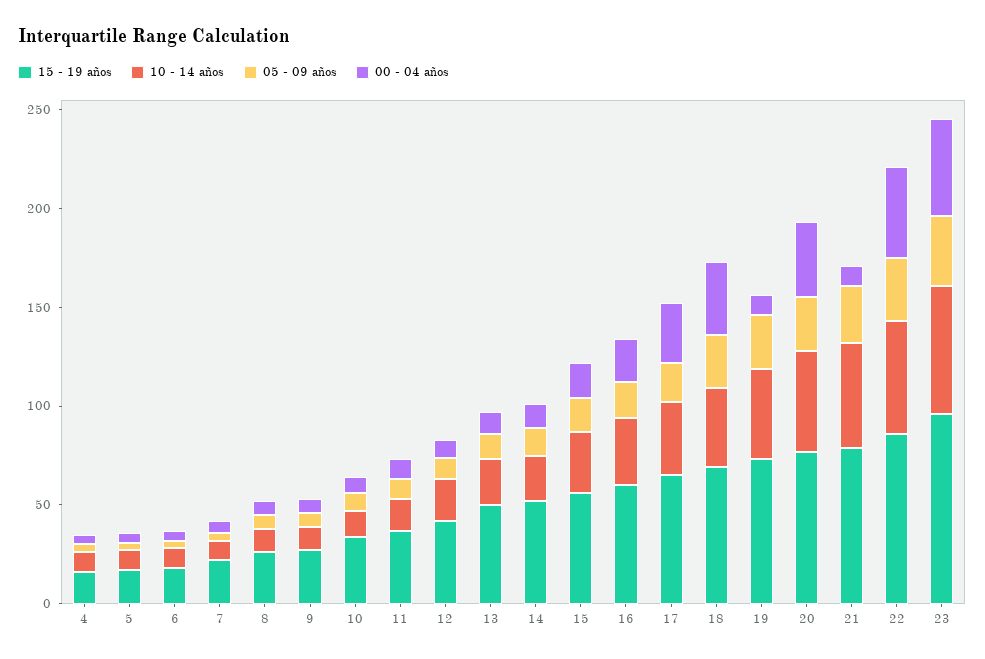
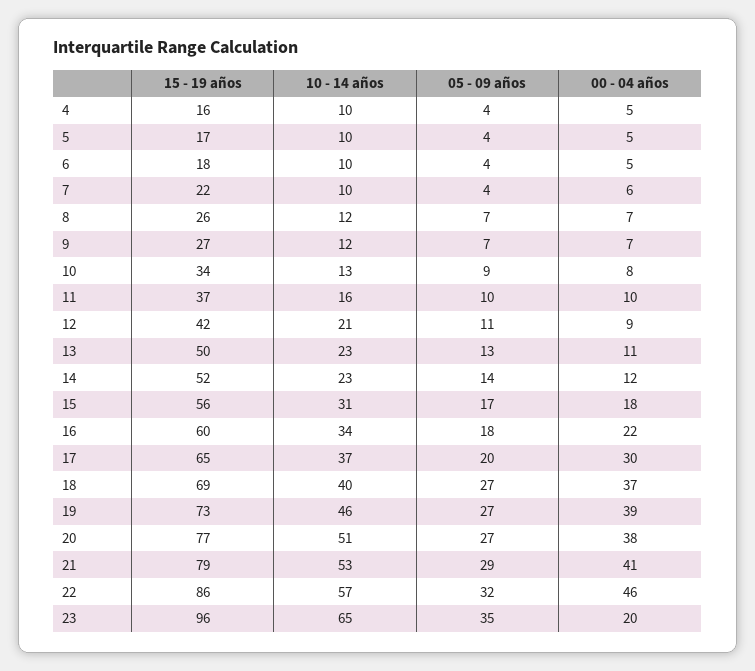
  {
    "15 - 19 años": {
      "4": 16,
      "5": 17,
      "6": 18,
      "7": 22,
      "8": 26,
      "9": 27,
      "10": 34,
      "11": 37,
      "12": 42,
      "13": 50,
      "14": 52,
      "15": 56,
      "16": 60,
      "17": 65,
      "18": 69,
      "19": 73,
      "20": 77,
      "21": 79,
      "22": 86,
      "23": 96
    },
    "10 - 14 años": {
      "4": 10,
      "5": 10,
      "6": 10,
      "7": 10,
      "8": 12,
      "9": 12,
      "10": 13,
      "11": 16,
      "12": 21,
      "13": 23,
      "14": 23,
      "15": 31,
      "16": 34,
      "17": 37,
      "18": 40,
      "19": 46,
      "20": 51,
      "21": 53,
      "22": 57,
      "23": 65
    },
    "05 - 09 años": {
      "4": 4,
      "5": 4,
      "6": 4,
      "7": 4,
      "8": 7,
      "9": 7,
      "10": 9,
      "11": 10,
      "12": 11,
      "13": 13,
      "14": 14,
      "15": 17,
      "16": 18,
      "17": 20,
      "18": 27,
      "19": 27,
      "20": 27,
      "21": 29,
      "22": 32,
      "23": 35
    },
    "00 - 04 años": {
      "4": 5,
      "5": 5,
      "6": 5,
      "7": 6,
      "8": 7,
      "9": 7,
      "10": 8,
      "11": 10,
      "12": 9,
      "13": 11,
      "14": 12,
      "15": 18,
      "16": 22,
      "17": 30,
      "18": 37,
-     "19": 10,
+     "19": 39,
      "20": 38,
-     "21": 10,
+     "21": 41,
      "22": 46,
-     "23": 50
+     "23": 20
    }
  }

